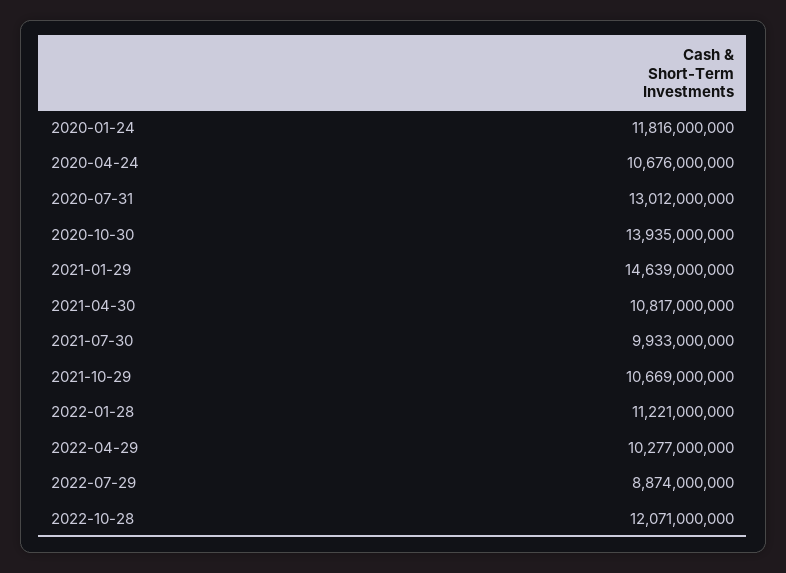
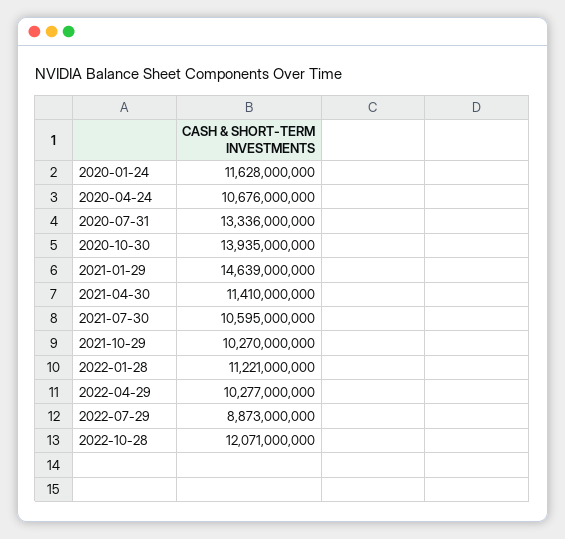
  {
-   "2020-01-24": 11816000000,
+   "2020-01-24": 11628000000,
    "2020-04-24": 10676000000,
-   "2020-07-31": 13012000000,
+   "2020-07-31": 13336000000,
    "2020-10-30": 13935000000,
    "2021-01-29": 14639000000,
-   "2021-04-30": 10817000000,
+   "2021-04-30": 11410000000,
-   "2021-07-30": 9933000000,
+   "2021-07-30": 10595000000,
-   "2021-10-29": 10669000000,
+   "2021-10-29": 10270000000,
    "2022-01-28": 11221000000,
    "2022-04-29": 10277000000,
-   "2022-07-29": 8874000000,
+   "2022-07-29": 8873000000,
    "2022-10-28": 12071000000
  }

